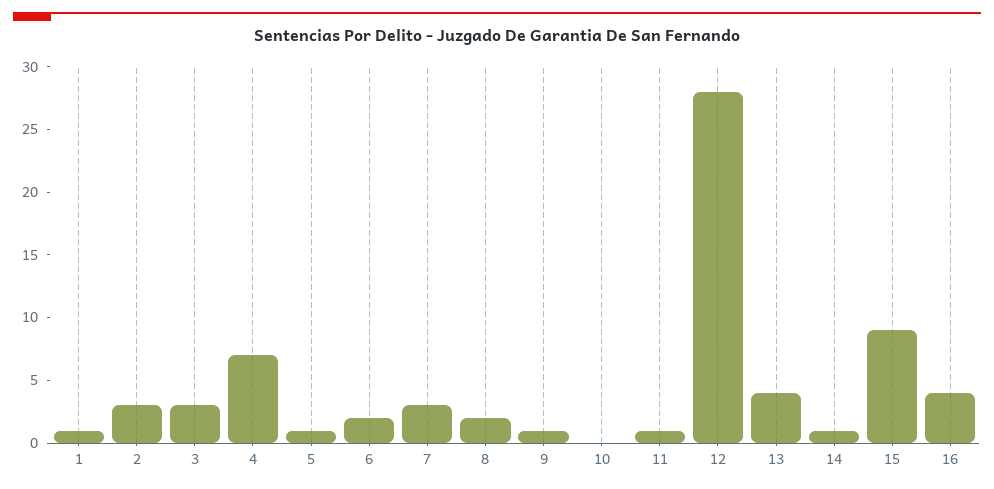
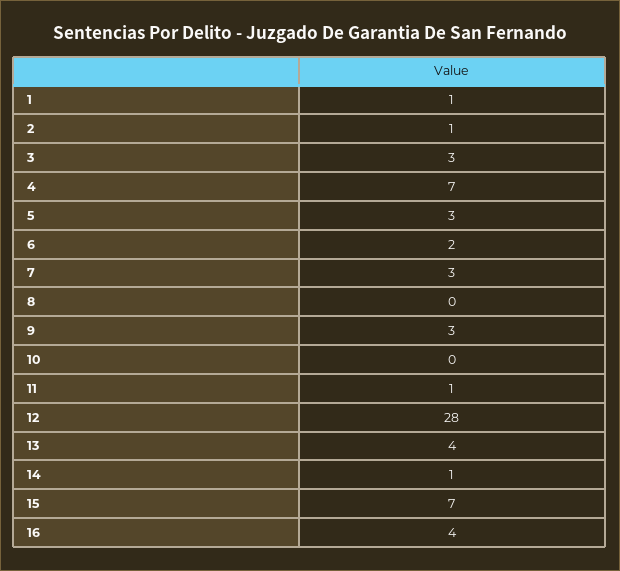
  {
    "1": 1,
-   "2": 3,
+   "2": 1,
    "3": 3,
    "4": 7,
-   "5": 1,
+   "5": 3,
    "6": 2,
    "7": 3,
-   "8": 2,
+   "8": 0,
-   "9": 1,
+   "9": 3,
    "10": 0,
    "11": 1,
    "12": 28,
    "13": 4,
    "14": 1,
-   "15": 9,
+   "15": 7,
    "16": 4
  }

